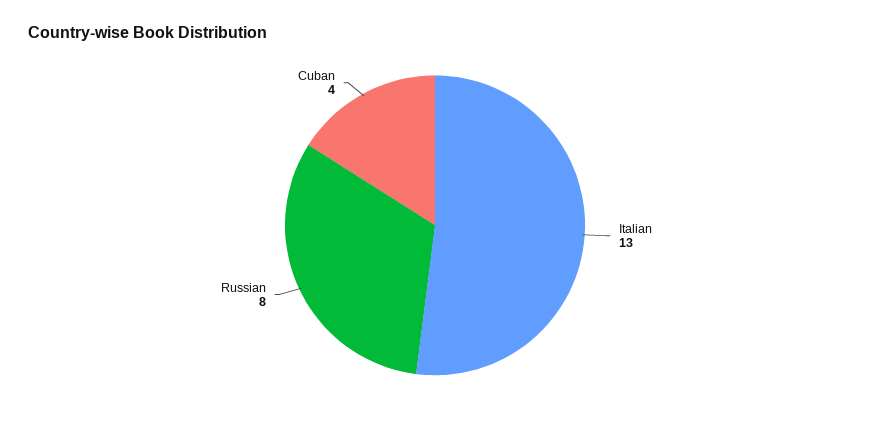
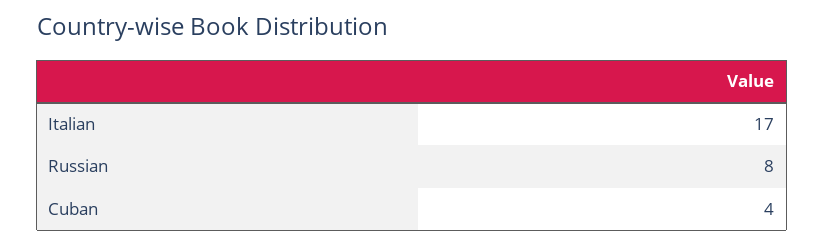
  {
-   "Italian": 13,
+   "Italian": 17,
    "Russian": 8,
    "Cuban": 4
  }

